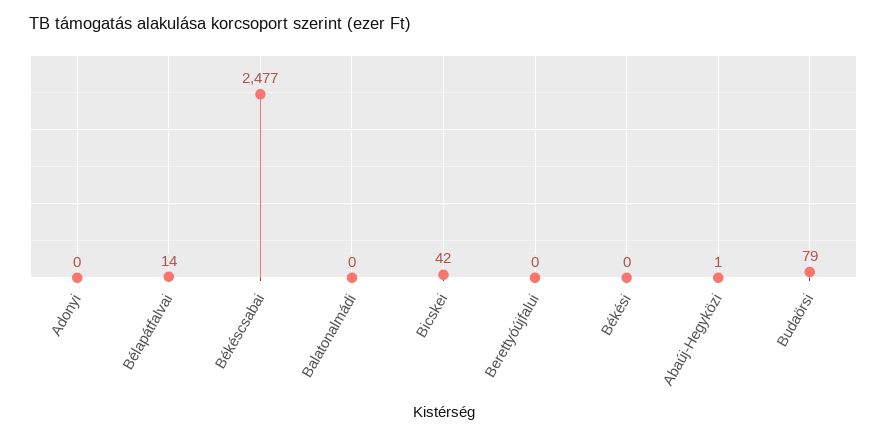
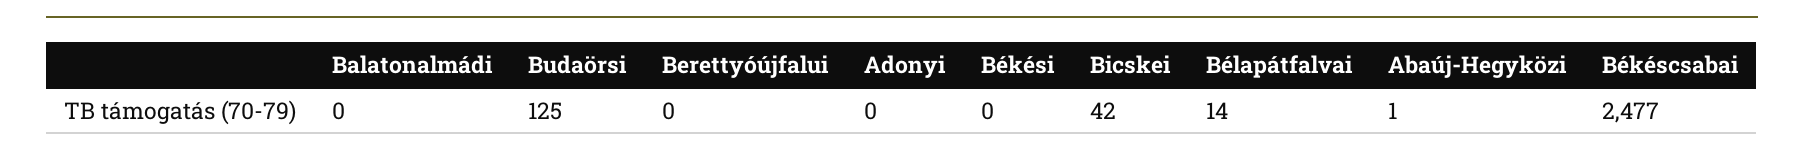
  {
    "Adonyi": 0,
    "Bélapátfalvai": 14,
    "Békéscsabai": 2477,
    "Balatonalmádi": 0,
    "Bicskei": 42,
    "Berettyóújfalui": 0,
    "Békési": 0,
    "Abaúj-Hegyközi": 1,
-   "Budaörsi": 79
+   "Budaörsi": 125
  }

